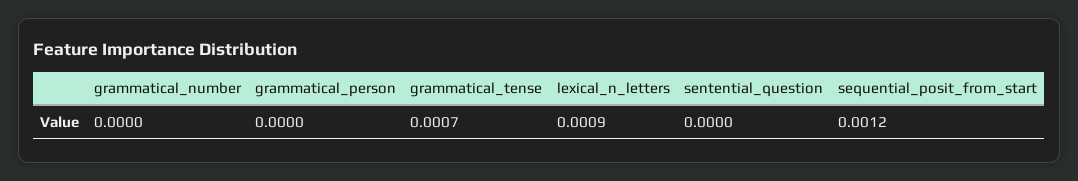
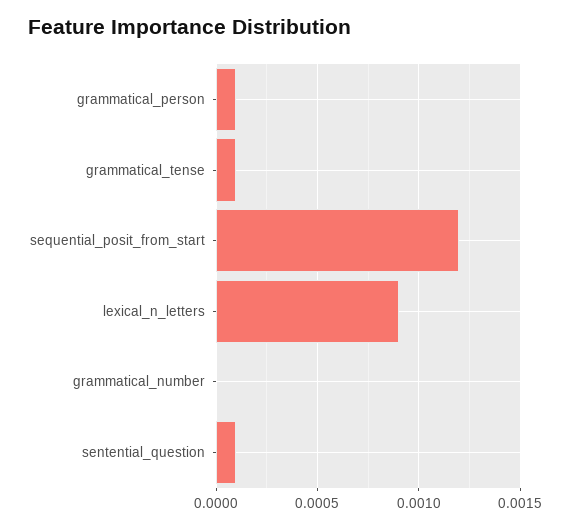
  {
    "grammatical_number": 0,
-   "grammatical_person": 0,
+   "grammatical_person": 0.0001,
-   "grammatical_tense": 0.0007,
+   "grammatical_tense": 0.0001,
    "lexical_n_letters": 0.0009,
-   "sentential_question": 0,
+   "sentential_question": 0.0001,
    "sequential_posit_from_start": 0.0012
  }

